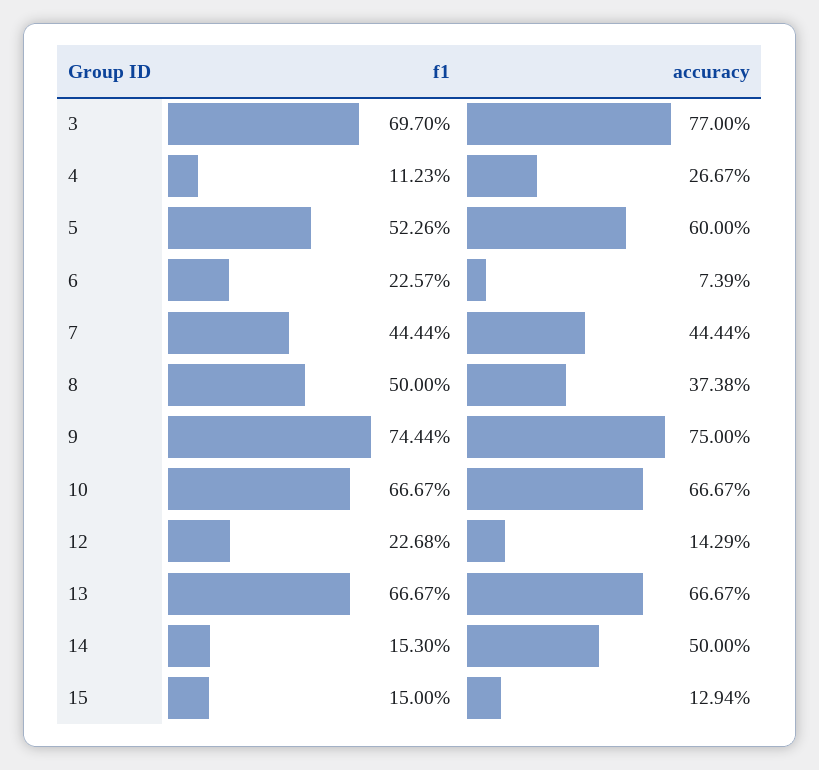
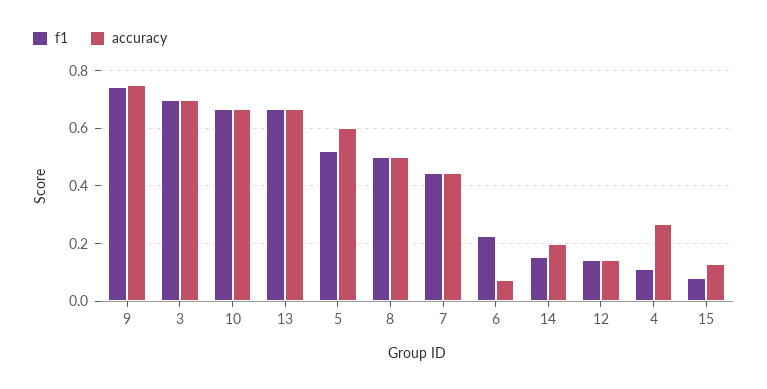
  {
    "f1": {
      "3": 0.697,
      "4": 0.1123,
      "5": 0.5226,
      "6": 0.2257,
      "7": 0.4444,
      "8": 0.5,
      "9": 0.7444,
      "10": 0.6667,
-     "12": 0.2268,
+     "12": 0.15,
      "13": 0.6667,
      "14": 0.153,
-     "15": 0.15
+     "15": 0.075
    },
    "accuracy": {
-     "3": 0.77,
+     "3": 0.7,
      "4": 0.2667,
      "5": 0.6,
      "6": 0.0739,
      "7": 0.4444,
-     "8": 0.3738,
+     "8": 0.5,
      "9": 0.75,
      "10": 0.6667,
      "12": 0.1429,
      "13": 0.6667,
-     "14": 0.5,
+     "14": 0.2,
      "15": 0.1294
    }
  }

